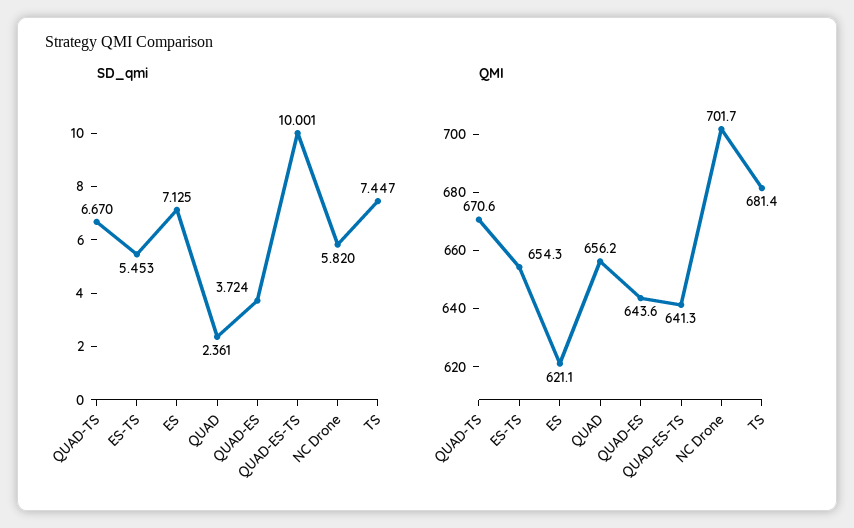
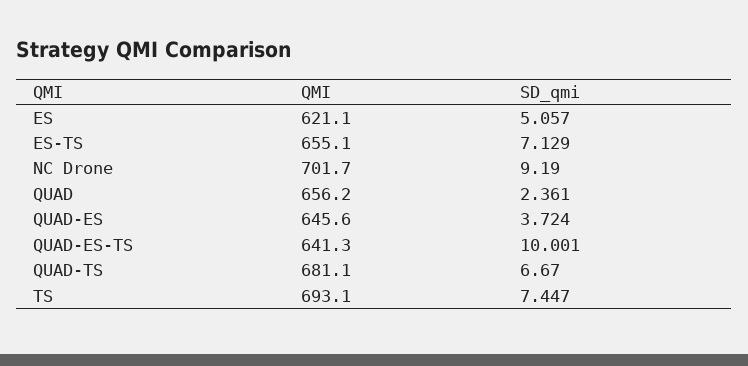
  {
    "SD_qmi": {
      "QUAD-TS": 6.67,
-     "ES-TS": 5.453,
+     "ES-TS": 7.129,
-     "ES": 7.125,
+     "ES": 5.057,
      "QUAD": 2.361,
      "QUAD-ES": 3.724,
      "QUAD-ES-TS": 10.001,
-     "NC Drone": 5.82,
+     "NC Drone": 9.19,
      "TS": 7.447
    },
    "QMI": {
-     "QUAD-TS": 670.6,
+     "QUAD-TS": 681.1,
-     "ES-TS": 654.3,
+     "ES-TS": 655.1,
      "ES": 621.1,
      "QUAD": 656.2,
-     "QUAD-ES": 643.6,
+     "QUAD-ES": 645.6,
      "QUAD-ES-TS": 641.3,
      "NC Drone": 701.7,
-     "TS": 681.4
+     "TS": 693.1
    }
  }

